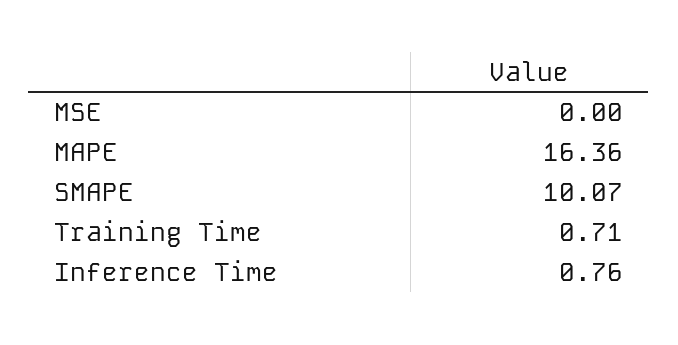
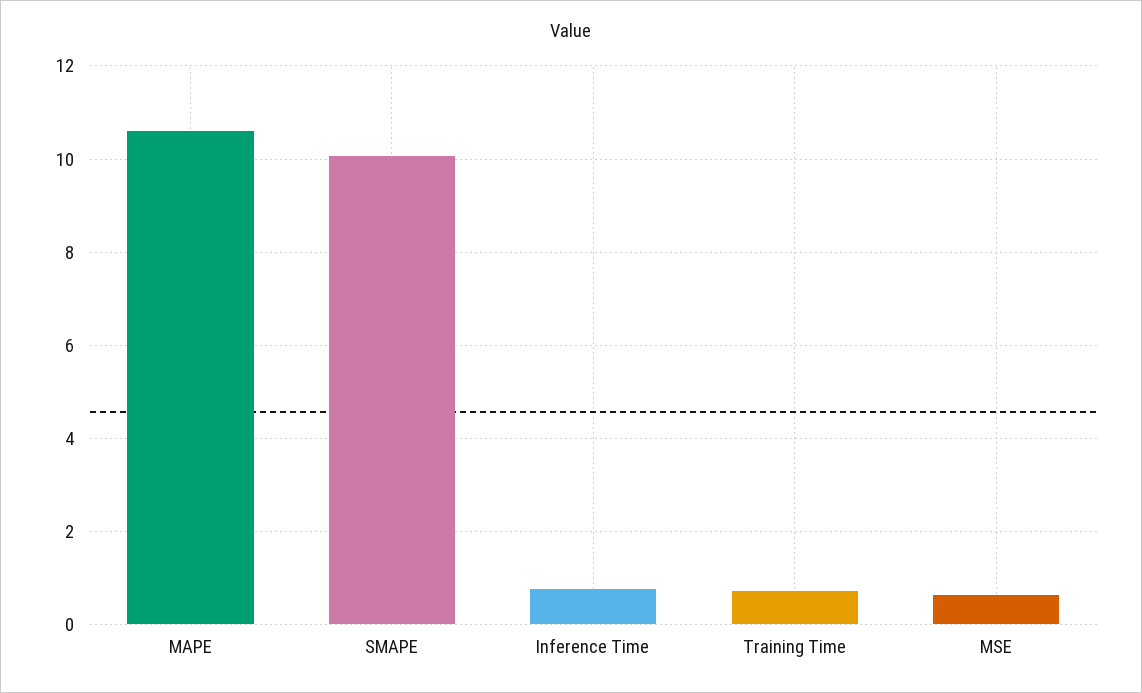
  {
-   "MSE": 0,
+   "MSE": 0.6,
-   "MAPE": 16.36,
+   "MAPE": 10.6,
    "SMAPE": 10.07,
    "Training Time": 0.71,
    "Inference Time": 0.76
  }

